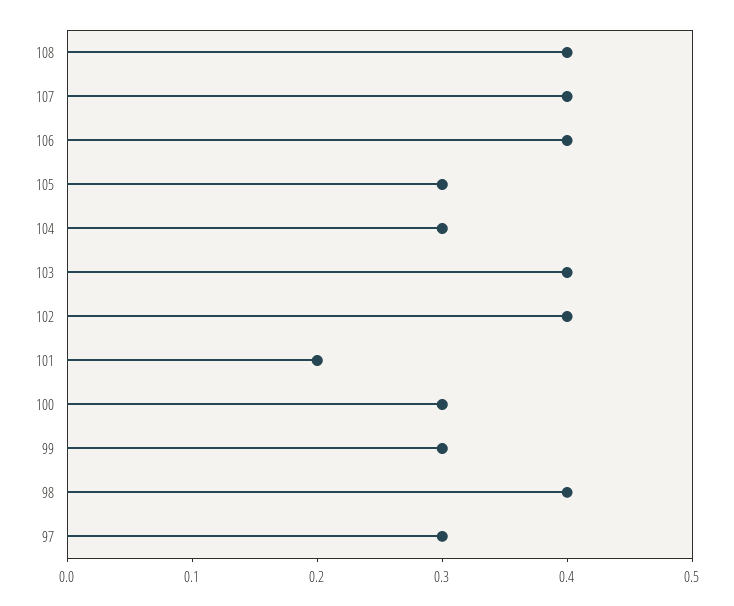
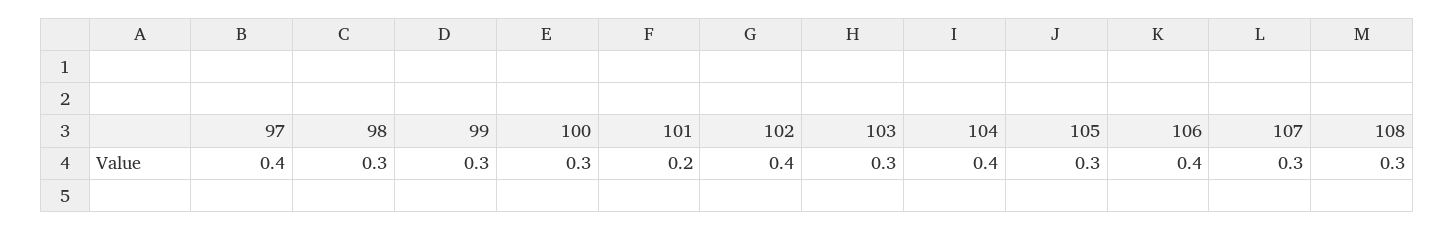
  {
-   "108": 0.4,
+   "108": 0.3,
-   "107": 0.4,
+   "107": 0.3,
    "106": 0.4,
    "105": 0.3,
-   "104": 0.3,
+   "104": 0.4,
-   "103": 0.4,
+   "103": 0.3,
    "102": 0.4,
    "101": 0.2,
    "100": 0.3,
    "99": 0.3,
-   "98": 0.4,
+   "98": 0.3,
-   "97": 0.3
+   "97": 0.4
  }

